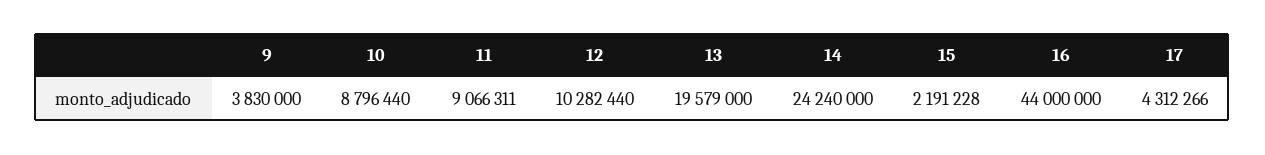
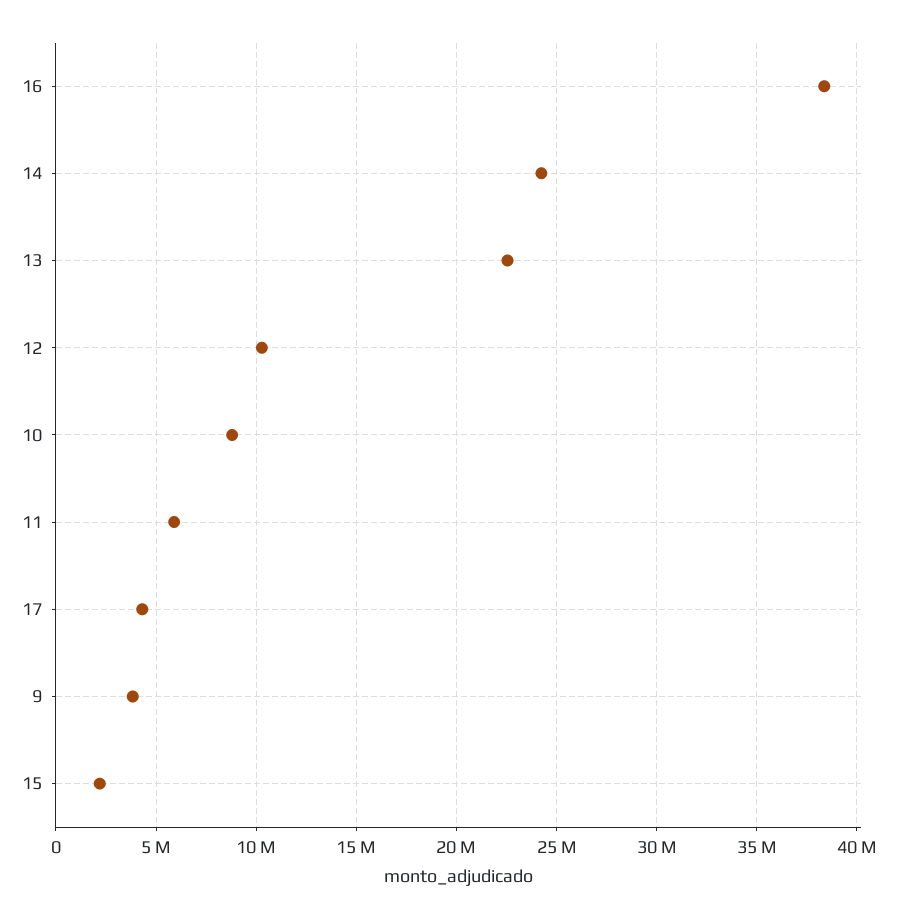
  {
    "9": 3830000,
    "10": 8796440,
-   "11": 9066311,
+   "11": 6000000,
    "12": 10282440,
-   "13": 19579000,
+   "13": 22500000,
    "14": 24240000,
    "15": 2191228,
-   "16": 44000000,
+   "16": 38500000,
    "17": 4312266
  }

